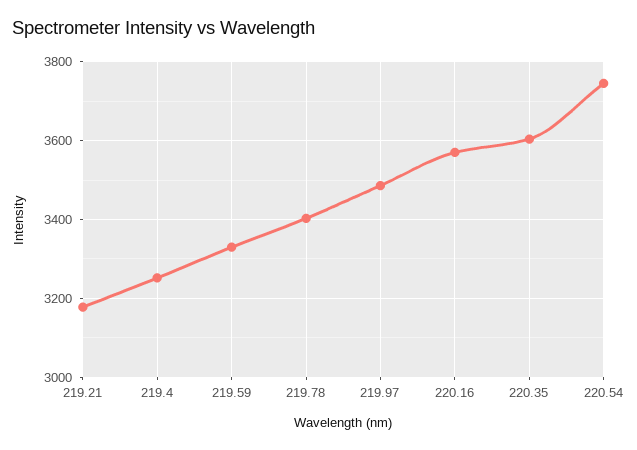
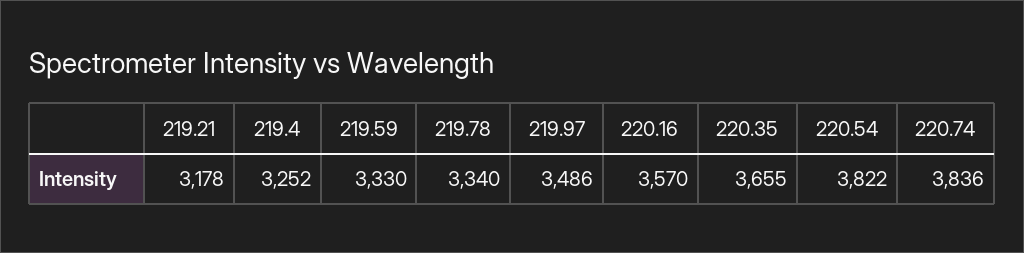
  {
    "219.21": 3178,
    "219.4": 3252,
    "219.59": 3330,
-   "219.78": 3400,
+   "219.78": 3340,
    "219.97": 3486,
    "220.16": 3570,
-   "220.35": 3600,
+   "220.35": 3655,
-   "220.54": 3740
+   "220.54": 3822,
+   "220.74": 3836
  }

